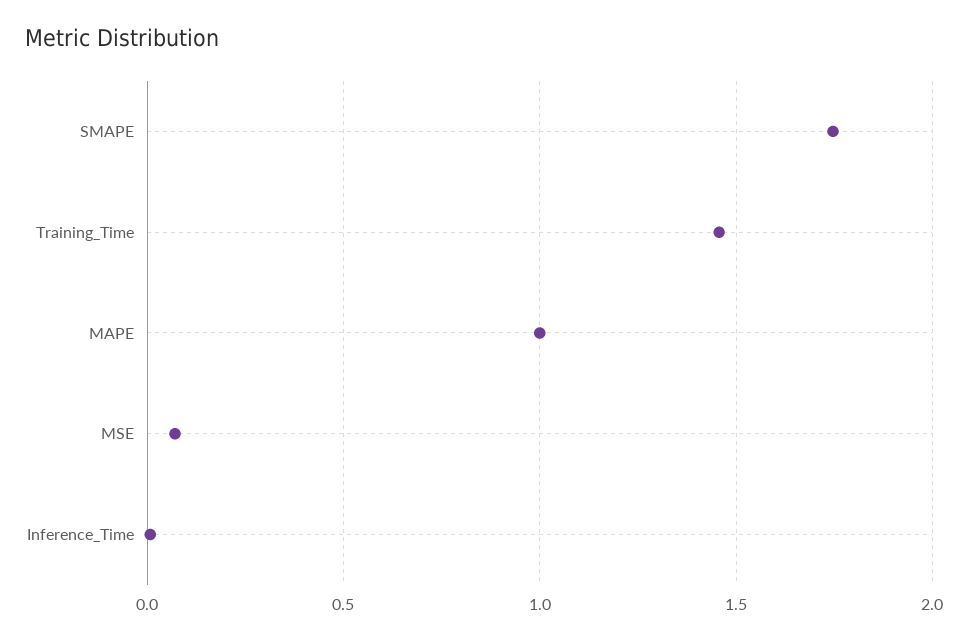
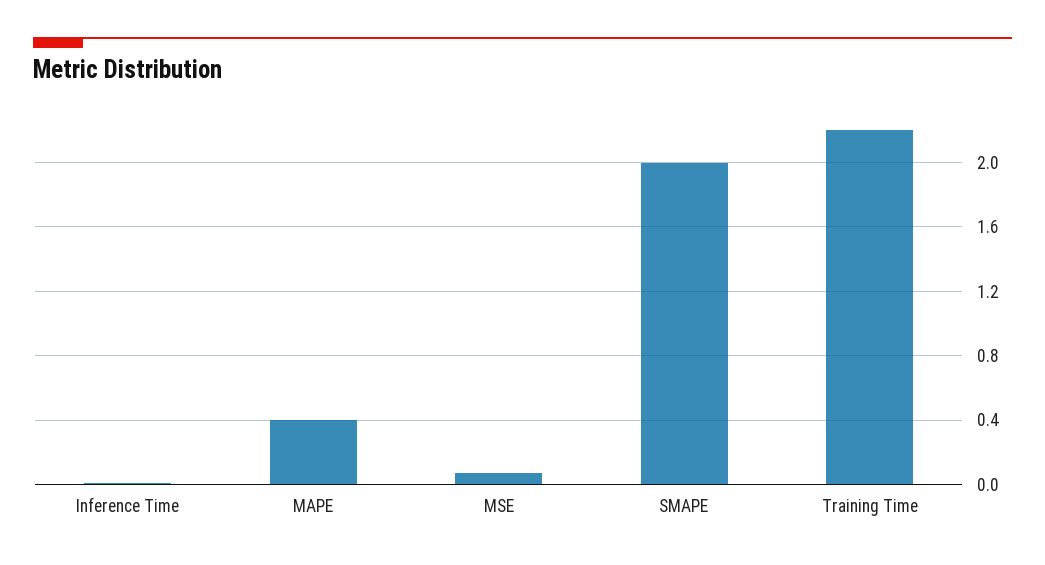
  {
-   "SMAPE": 1.75,
+   "SMAPE": 2,
-   "Training_Time": 1.45,
+   "Training_Time": 2.2,
-   "MAPE": 1,
+   "MAPE": 0.4,
    "MSE": 0.05,
    "Inference_Time": 0
  }

